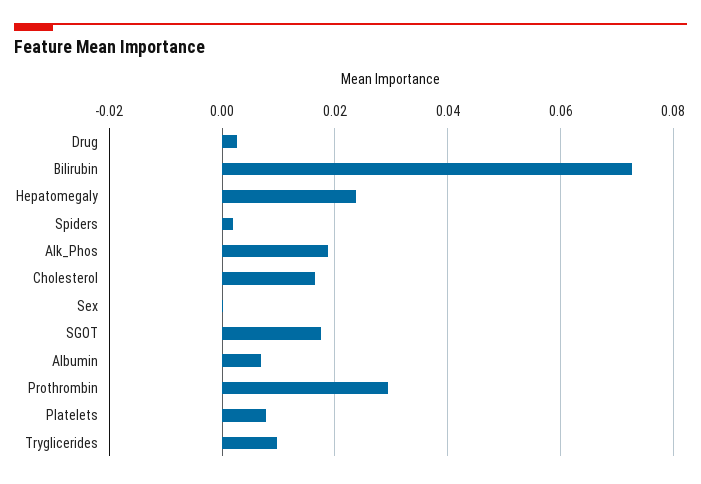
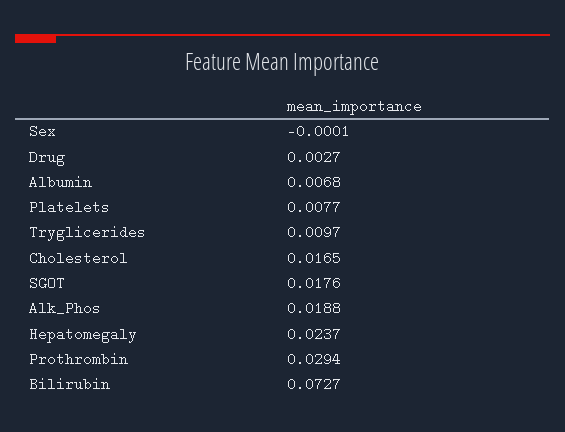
  {
    "Drug": 0.0027,
    "Bilirubin": 0.0727,
    "Hepatomegaly": 0.0237,
-   "Spiders": 0.002,
    "Alk_Phos": 0.0188,
    "Cholesterol": 0.0165,
    "Sex": -0.0001,
    "SGOT": 0.0176,
    "Albumin": 0.0068,
    "Prothrombin": 0.0294,
    "Platelets": 0.0077,
    "Tryglicerides": 0.0097
  }

